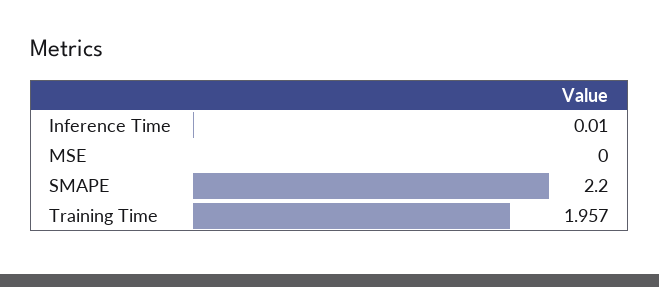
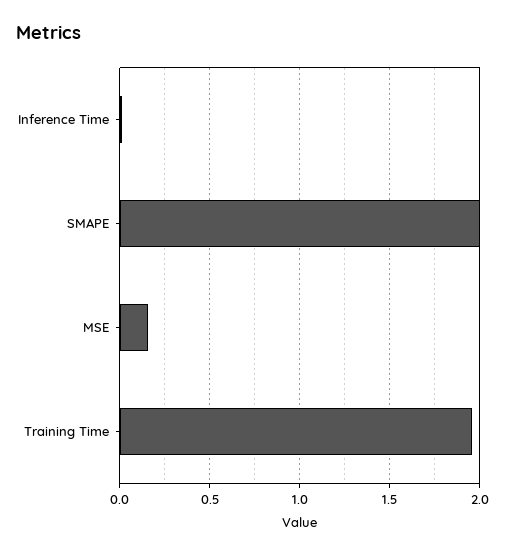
  {
    "Inference Time": 0.01,
-   "MSE": 0,
+   "MSE": 0.15,
-   "SMAPE": 2.2,
+   "SMAPE": 2,
    "Training Time": 1.957
  }

